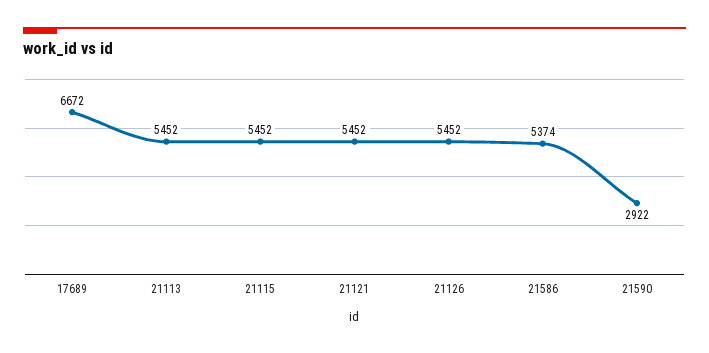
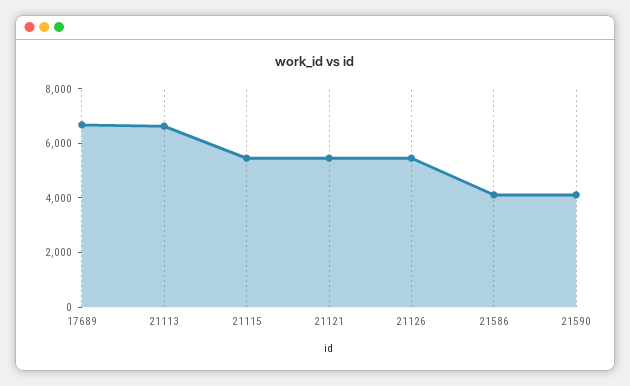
  {
    "17689": 6672,
-   "21113": 5452,
+   "21113": 6500,
    "21115": 5452,
    "21121": 5452,
    "21126": 5452,
-   "21586": 5374,
+   "21586": 4000,
-   "21590": 2922
+   "21590": 4000
  }

